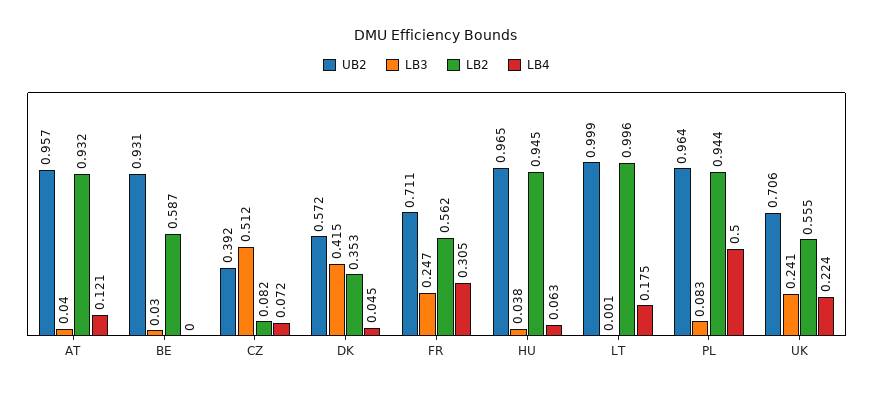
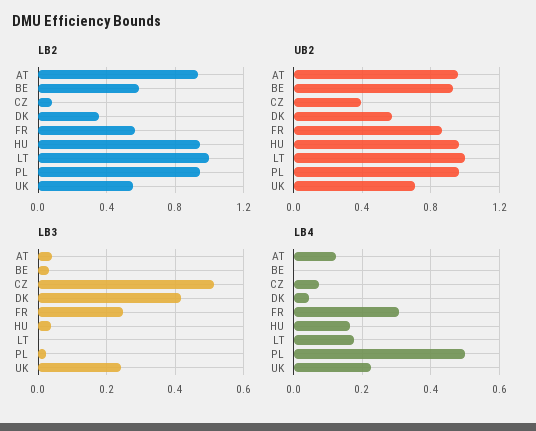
  {
    "UB2": {
      "AT": 0.957,
      "BE": 0.931,
      "CZ": 0.392,
      "DK": 0.572,
-     "FR": 0.711,
+     "FR": 0.85,
      "HU": 0.965,
      "LT": 0.999,
      "PL": 0.964,
      "UK": 0.706
    },
    "LB3": {
      "AT": 0.04,
      "BE": 0.03,
      "CZ": 0.512,
      "DK": 0.415,
      "FR": 0.247,
      "HU": 0.038,
      "LT": 0.001,
-     "PL": 0.083,
+     "PL": 0.02,
      "UK": 0.241
    },
    "LB2": {
      "AT": 0.932,
      "BE": 0.587,
      "CZ": 0.082,
      "DK": 0.353,
      "FR": 0.562,
      "HU": 0.945,
      "LT": 0.996,
      "PL": 0.944,
      "UK": 0.555
    },
    "LB4": {
      "AT": 0.121,
      "BE": 0,
      "CZ": 0.072,
      "DK": 0.045,
      "FR": 0.305,
-     "HU": 0.063,
+     "HU": 0.16,
      "LT": 0.175,
      "PL": 0.5,
      "UK": 0.224
    }
  }

